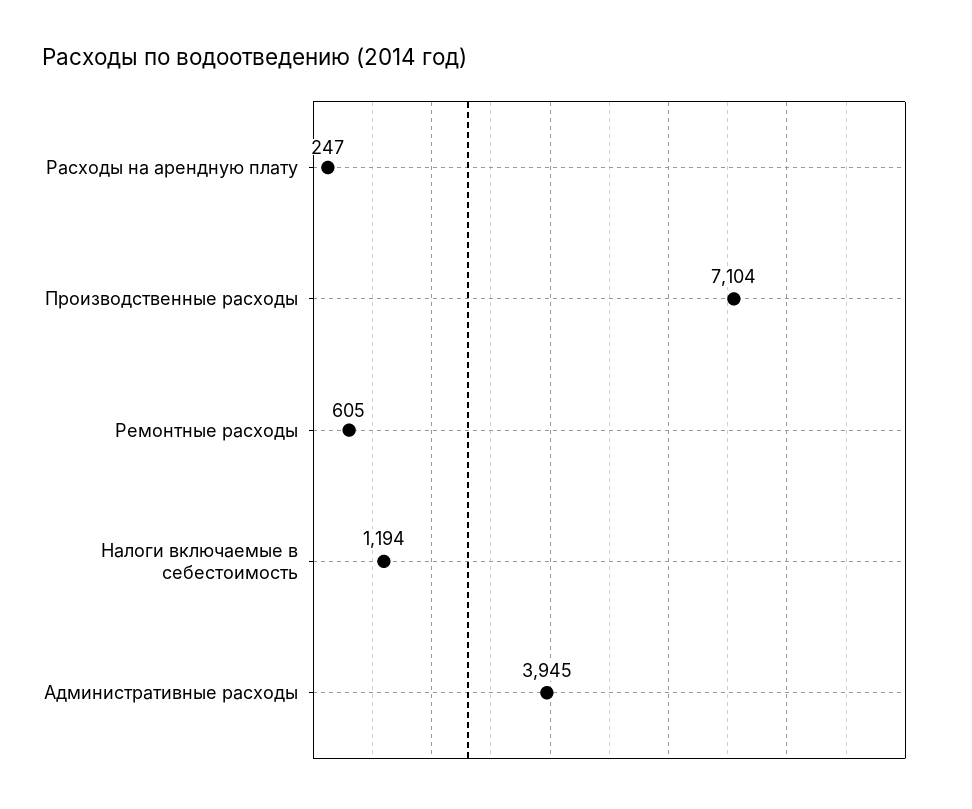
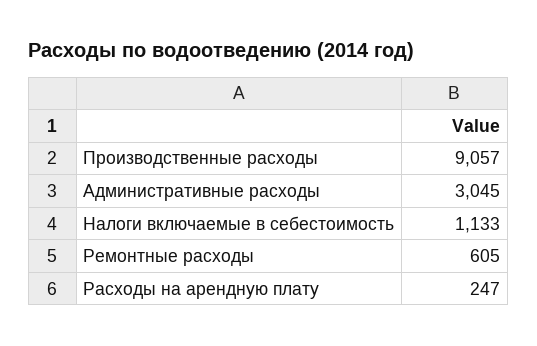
  {
    "Расходы на арендную плату": 247,
-   "Производственные расходы": 7104,
+   "Производственные расходы": 9057,
    "Ремонтные расходы": 605,
-   "Налоги включаемые в себестоимость": 1194,
+   "Налоги включаемые в себестоимость": 1133,
-   "Административные расходы": 3945
+   "Административные расходы": 3045
  }

